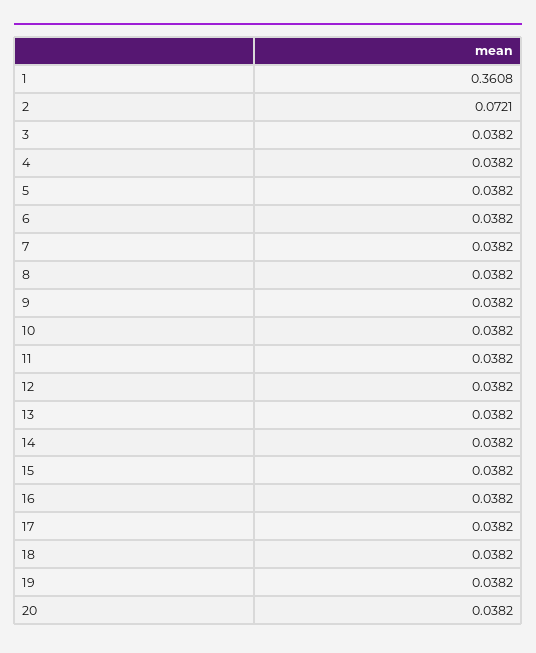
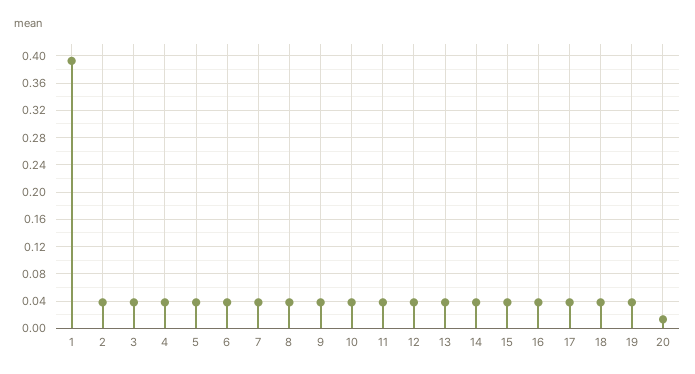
  {
-   "1": 0.3608,
+   "1": 0.39,
-   "2": 0.0721,
+   "2": 0.04,
    "3": 0.0382,
    "4": 0.0382,
    "5": 0.0382,
    "6": 0.0382,
    "7": 0.0382,
    "8": 0.0382,
    "9": 0.0382,
    "10": 0.0382,
    "11": 0.0382,
    "12": 0.0382,
    "13": 0.0382,
    "14": 0.0382,
    "15": 0.0382,
    "16": 0.0382,
    "17": 0.0382,
    "18": 0.0382,
    "19": 0.0382,
-   "20": 0.0382
+   "20": 0.01
  }

